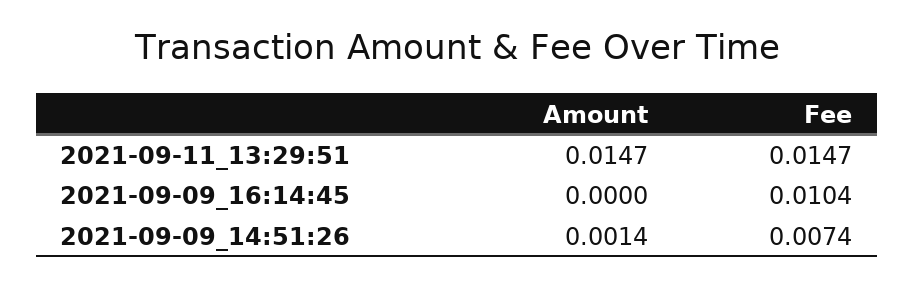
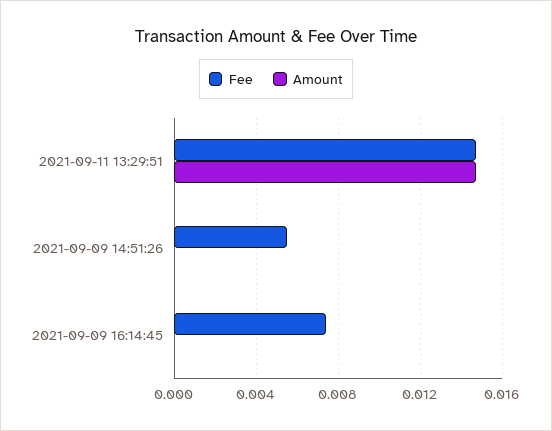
  {
    "Amount": {
      "2021-09-11_13:29:51": 0.0147,
      "2021-09-09_16:14:45": 0,
-     "2021-09-09_14:51:26": 0.0014
+     "2021-09-09_14:51:26": 0
    },
    "Fee": {
      "2021-09-11_13:29:51": 0.0147,
-     "2021-09-09_16:14:45": 0.0104,
+     "2021-09-09_16:14:45": 0.0075,
-     "2021-09-09_14:51:26": 0.0074
+     "2021-09-09_14:51:26": 0.0055
    }
  }

